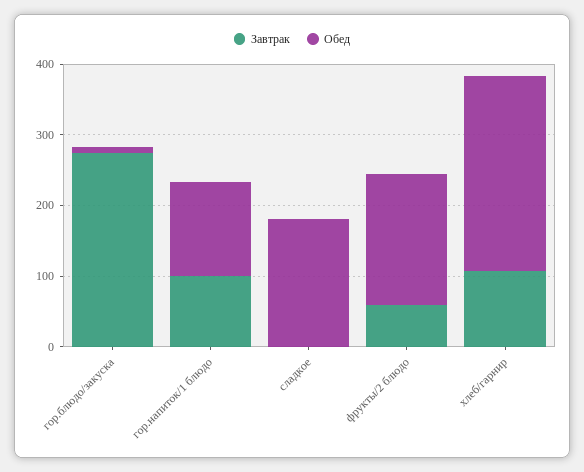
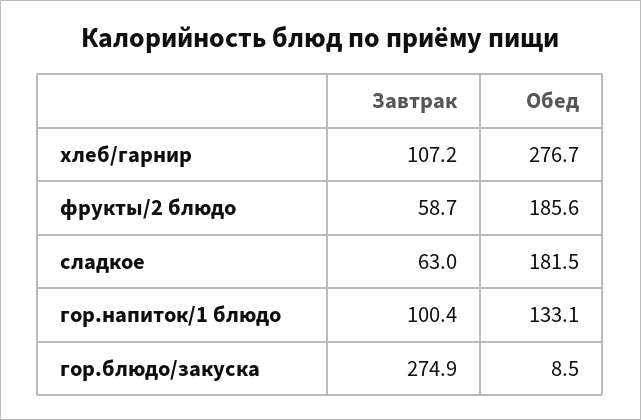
  {
    "Завтрак": {
      "гор.блюдо/закуска": 274.9,
      "гор.напиток/1 блюдо": 100.4,
-     "сладкое": 0,
+     "сладкое": 63,
      "фрукты/2 блюдо": 58.7,
      "хлеб/гарнир": 107.2
    },
    "Обед": {
      "гор.блюдо/закуска": 8.5,
      "гор.напиток/1 блюдо": 133.1,
      "сладкое": 181.5,
      "фрукты/2 блюдо": 185.6,
      "хлеб/гарнир": 276.7
    }
  }

